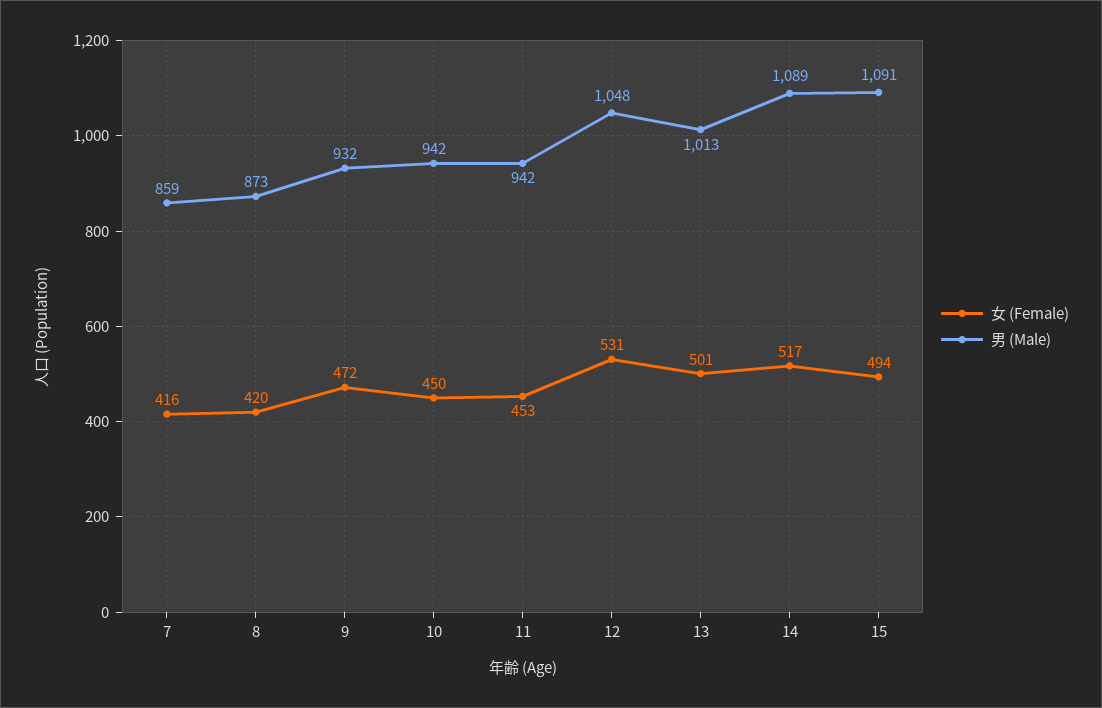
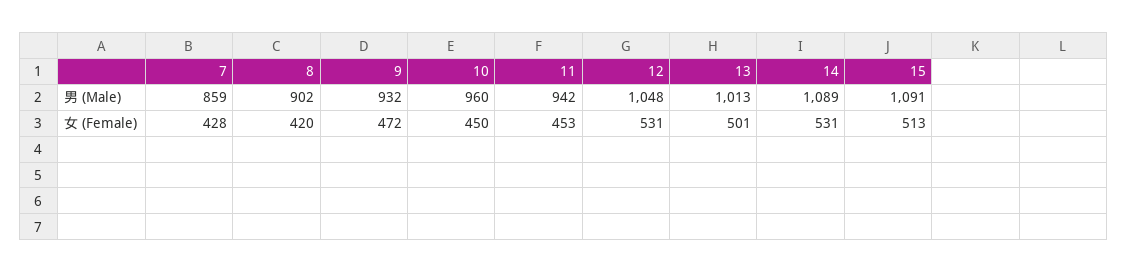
  {
    "女 (Female)": {
-     "7": 416,
+     "7": 428,
      "8": 420,
      "9": 472,
      "10": 450,
      "11": 453,
      "12": 531,
      "13": 501,
-     "14": 517,
+     "14": 531,
-     "15": 494
+     "15": 513
    },
    "男 (Male)": {
      "7": 859,
-     "8": 873,
+     "8": 902,
      "9": 932,
-     "10": 942,
+     "10": 960,
      "11": 942,
      "12": 1048,
      "13": 1013,
      "14": 1089,
      "15": 1091
    }
  }

